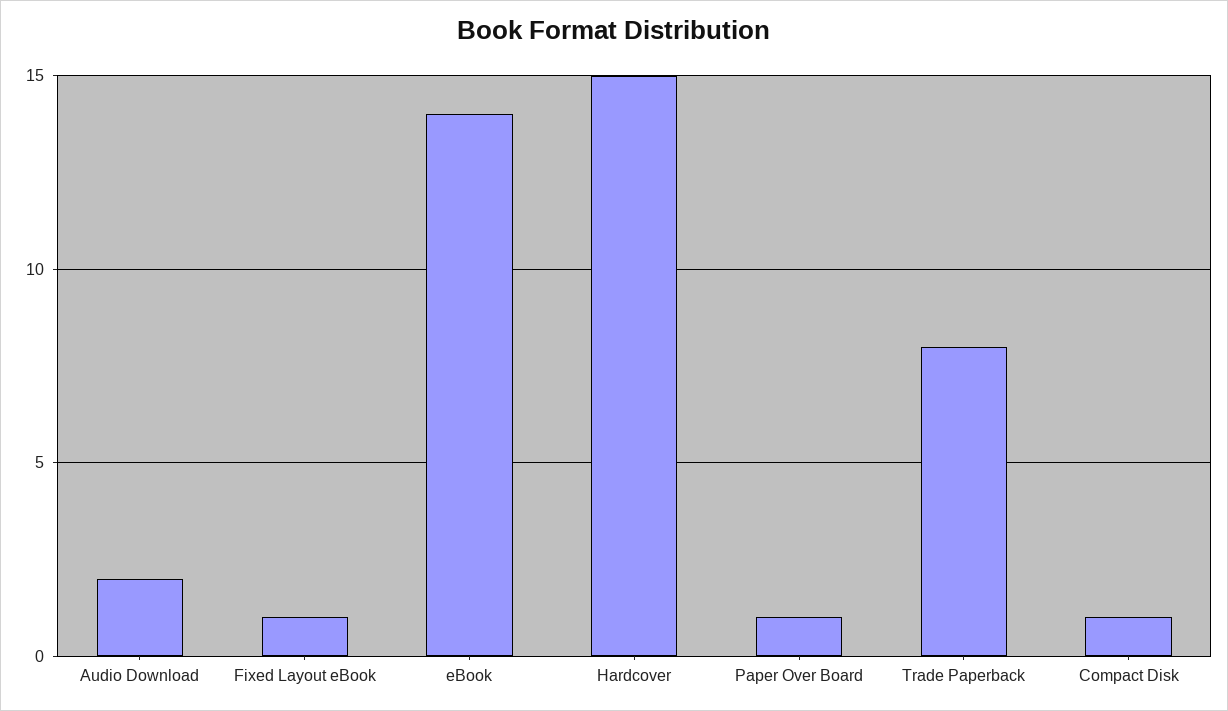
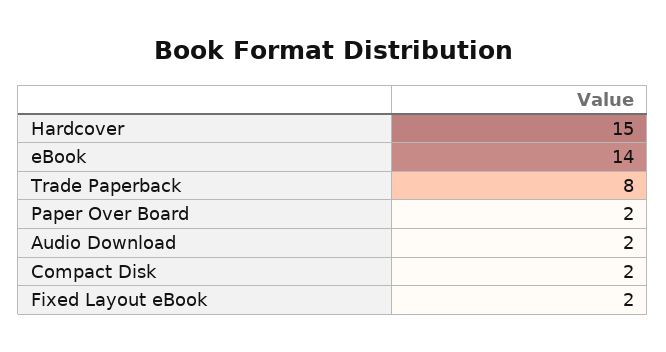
  {
    "Audio Download": 2,
-   "Fixed Layout eBook": 1,
+   "Fixed Layout eBook": 2,
    "eBook": 14,
    "Hardcover": 15,
-   "Paper Over Board": 1,
+   "Paper Over Board": 2,
    "Trade Paperback": 8,
-   "Compact Disk": 1
+   "Compact Disk": 2
  }

